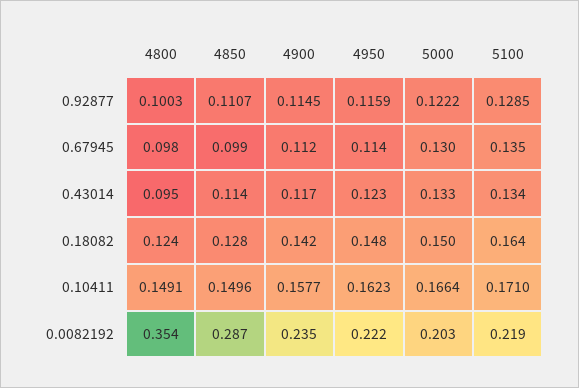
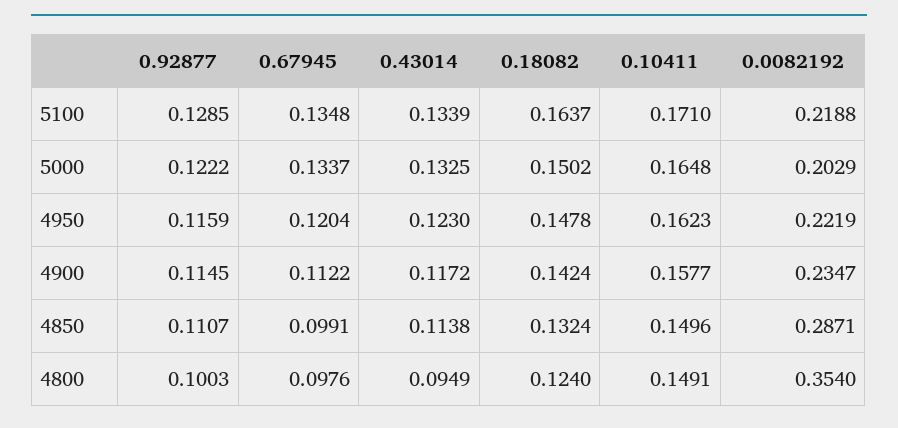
  {
    "4800": {
      "0.92877": 0.1003,
      "0.67945": 0.0976,
      "0.43014": 0.0949,
      "0.18082": 0.124,
      "0.10411": 0.1491,
      "0.0082192": 0.354
    },
    "4850": {
      "0.92877": 0.1107,
      "0.67945": 0.0991,
      "0.43014": 0.1138,
-     "0.18082": 0.128,
+     "0.18082": 0.1324,
      "0.10411": 0.1496,
      "0.0082192": 0.2871
    },
    "4900": {
      "0.92877": 0.1145,
      "0.67945": 0.1122,
      "0.43014": 0.1172,
      "0.18082": 0.1424,
      "0.10411": 0.1577,
      "0.0082192": 0.2347
    },
    "4950": {
      "0.92877": 0.1159,
-     "0.67945": 0.114,
+     "0.67945": 0.1204,
      "0.43014": 0.123,
      "0.18082": 0.1478,
      "0.10411": 0.1623,
      "0.0082192": 0.2219
    },
    "5000": {
      "0.92877": 0.1222,
-     "0.67945": 0.13,
+     "0.67945": 0.1337,
      "0.43014": 0.1325,
      "0.18082": 0.1502,
-     "0.10411": 0.1664,
+     "0.10411": 0.1648,
      "0.0082192": 0.2029
    },
    "5100": {
      "0.92877": 0.1285,
      "0.67945": 0.1348,
      "0.43014": 0.1339,
      "0.18082": 0.1637,
      "0.10411": 0.171,
      "0.0082192": 0.2188
    }
  }

